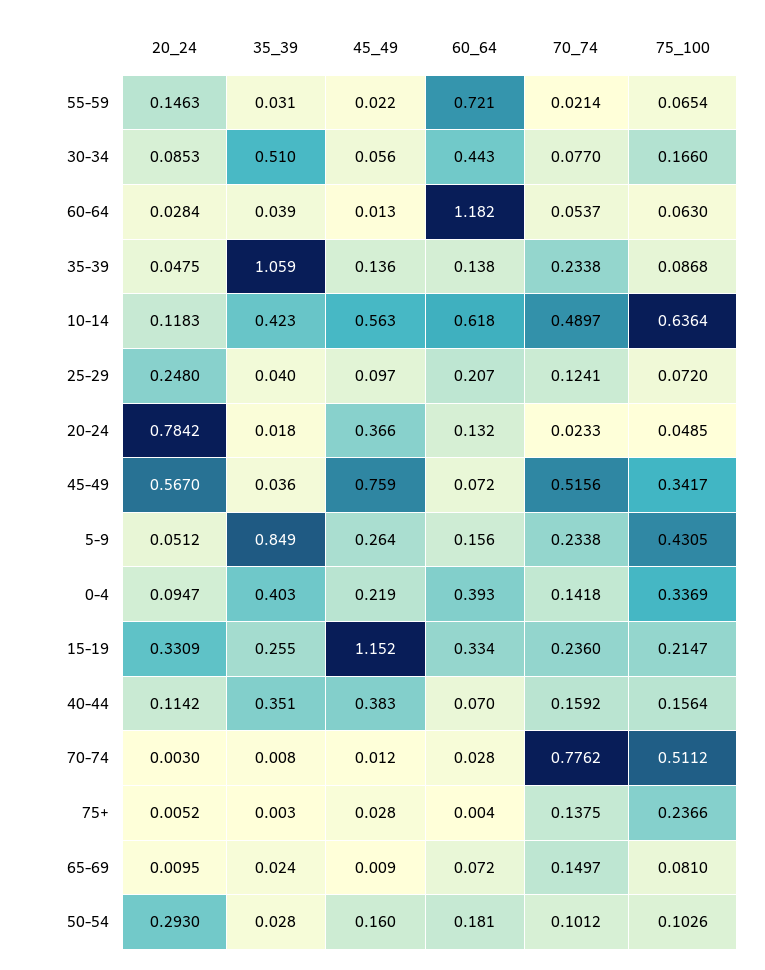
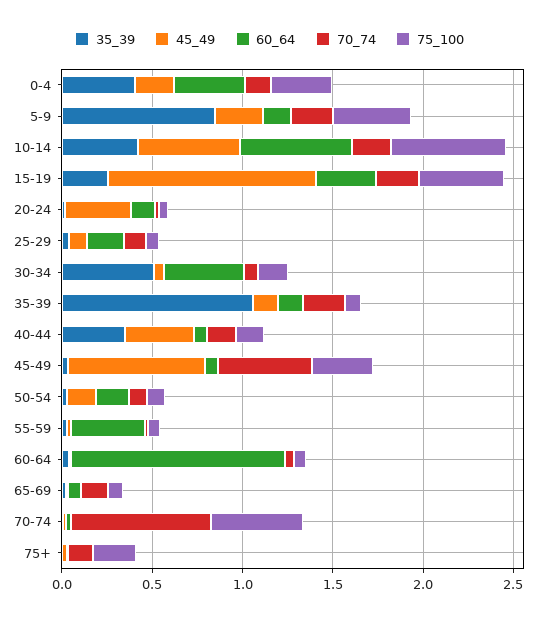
  {
-   "20_24": {
-     "55-59": 0.1463,
-     "30-34": 0.0853,
-     "60-64": 0.0284,
-     "35-39": 0.0475,
-     "10-14": 0.1183,
-     "25-29": 0.248,
-     "20-24": 0.7842,
-     "45-49": 0.567,
-     "5-9": 0.0512,
-     "0-4": 0.0947,
-     "15-19": 0.3309,
-     "40-44": 0.1142,
-     "70-74": 0.003,
-     "75+": 0.0052,
-     "65-69": 0.0095,
-     "50-54": 0.293
-   },
    "35_39": {
      "55-59": 0.031,
      "30-34": 0.51,
      "60-64": 0.039,
      "35-39": 1.059,
      "10-14": 0.423,
      "25-29": 0.04,
      "20-24": 0.018,
      "45-49": 0.036,
      "5-9": 0.849,
      "0-4": 0.403,
      "15-19": 0.255,
      "40-44": 0.351,
      "70-74": 0.008,
      "75+": 0.003,
      "65-69": 0.024,
      "50-54": 0.028
    },
    "45_49": {
      "55-59": 0.022,
      "30-34": 0.056,
      "60-64": 0.013,
      "35-39": 0.136,
      "10-14": 0.563,
      "25-29": 0.097,
      "20-24": 0.366,
      "45-49": 0.759,
      "5-9": 0.264,
      "0-4": 0.219,
      "15-19": 1.152,
      "40-44": 0.383,
      "70-74": 0.012,
      "75+": 0.028,
      "65-69": 0.009,
      "50-54": 0.16
    },
    "60_64": {
-     "55-59": 0.721,
+     "55-59": 0.4,
      "30-34": 0.443,
      "60-64": 1.182,
      "35-39": 0.138,
      "10-14": 0.618,
      "25-29": 0.207,
      "20-24": 0.132,
      "45-49": 0.072,
      "5-9": 0.156,
      "0-4": 0.393,
      "15-19": 0.334,
      "40-44": 0.07,
      "70-74": 0.028,
      "75+": 0.004,
      "65-69": 0.072,
      "50-54": 0.181
    },
    "70_74": {
      "55-59": 0.0214,
      "30-34": 0.077,
      "60-64": 0.0537,
      "35-39": 0.2338,
-     "10-14": 0.4897,
+     "10-14": 0.2,
      "25-29": 0.1241,
      "20-24": 0.0233,
      "45-49": 0.5156,
      "5-9": 0.2338,
      "0-4": 0.1418,
      "15-19": 0.236,
      "40-44": 0.1592,
      "70-74": 0.7762,
      "75+": 0.1375,
      "65-69": 0.1497,
      "50-54": 0.1012
    },
    "75_100": {
      "55-59": 0.0654,
      "30-34": 0.166,
      "60-64": 0.063,
      "35-39": 0.0868,
      "10-14": 0.6364,
      "25-29": 0.072,
      "20-24": 0.0485,
      "45-49": 0.3417,
      "5-9": 0.4305,
      "0-4": 0.3369,
-     "15-19": 0.2147,
+     "15-19": 0.5,
      "40-44": 0.1564,
      "70-74": 0.5112,
      "75+": 0.2366,
      "65-69": 0.081,
      "50-54": 0.1026
    }
  }

